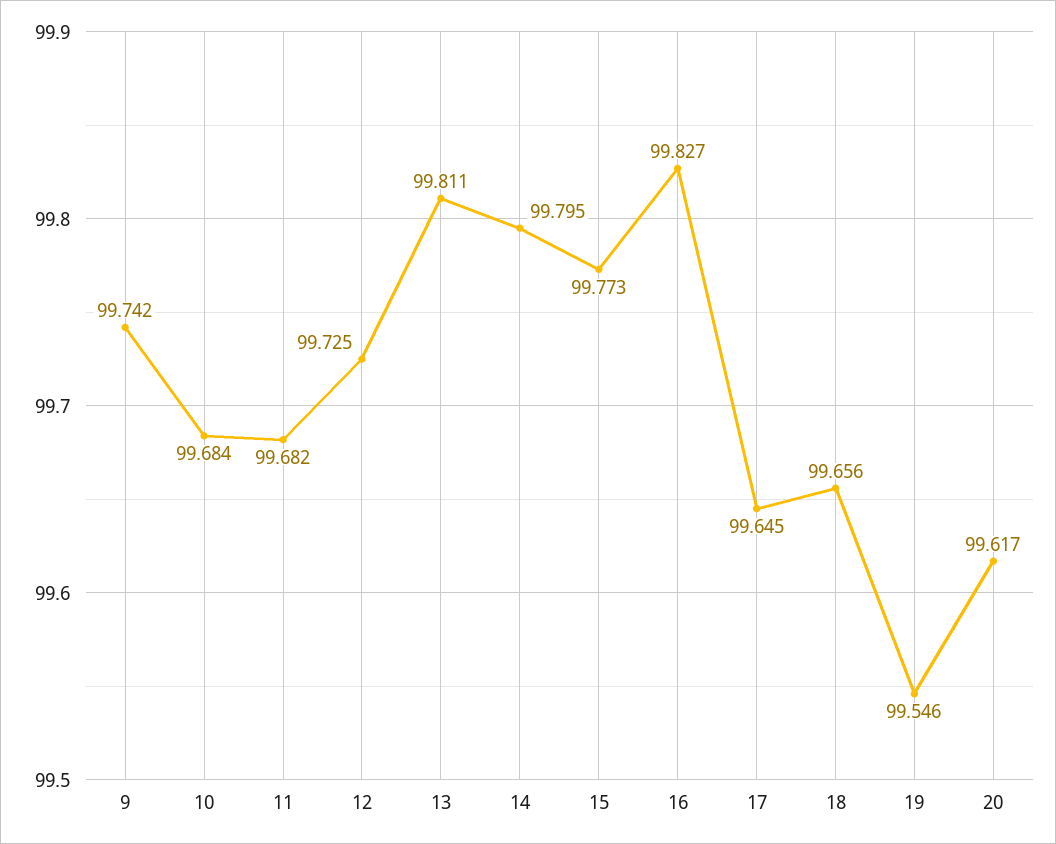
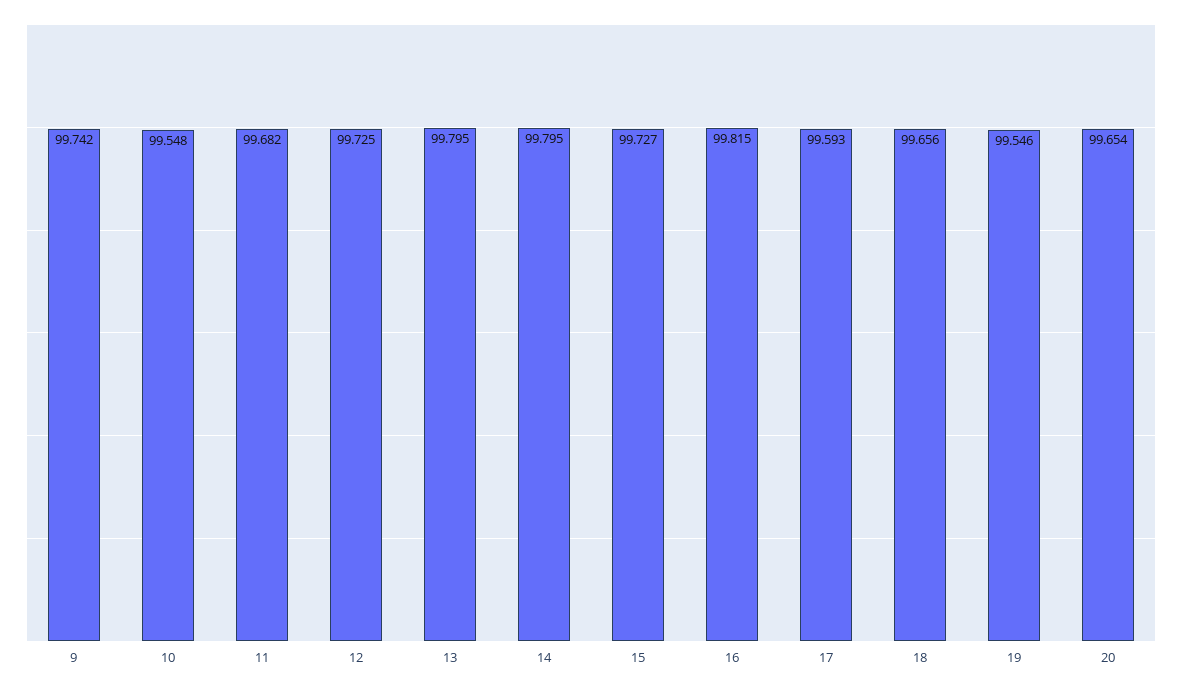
  {
    "9": 99.742,
-   "10": 99.684,
+   "10": 99.548,
    "11": 99.682,
    "12": 99.725,
-   "13": 99.811,
+   "13": 99.795,
    "14": 99.795,
-   "15": 99.773,
+   "15": 99.727,
-   "16": 99.827,
+   "16": 99.815,
-   "17": 99.645,
+   "17": 99.593,
    "18": 99.656,
    "19": 99.546,
-   "20": 99.617
+   "20": 99.654
  }

